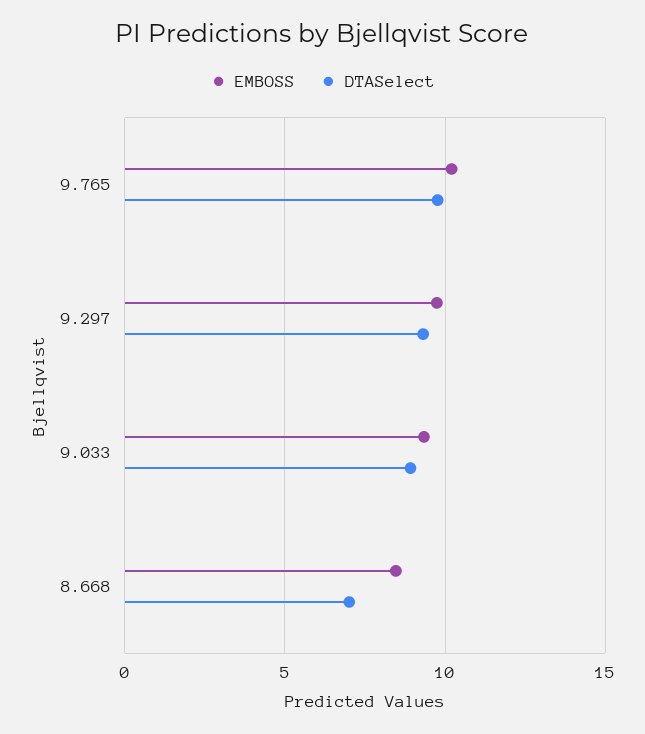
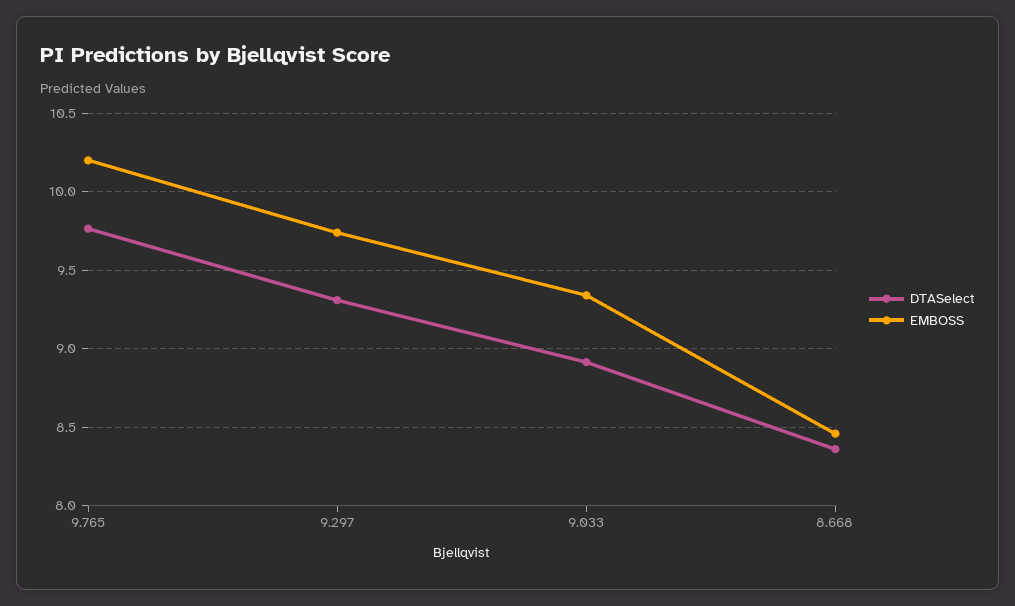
  {
    "EMBOSS": {
      "9.765": 10.2,
      "9.297": 9.75,
      "9.033": 9.35,
      "8.668": 8.45
    },
    "DTASelect": {
      "9.765": 9.75,
      "9.297": 9.3,
      "9.033": 8.9,
-     "8.668": 7
+     "8.668": 8.35
    }
  }

